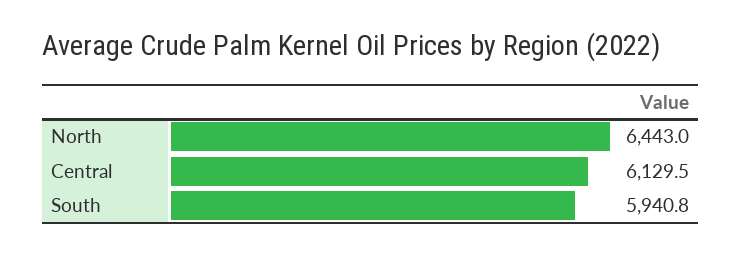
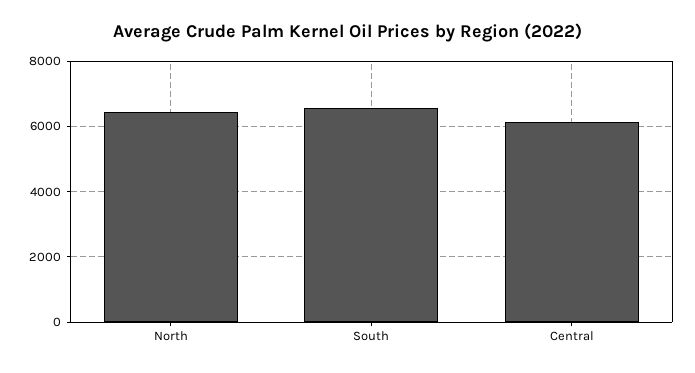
  {
    "North": 6443,
    "Central": 6129.5,
-   "South": 5940.8
+   "South": 6600
  }

